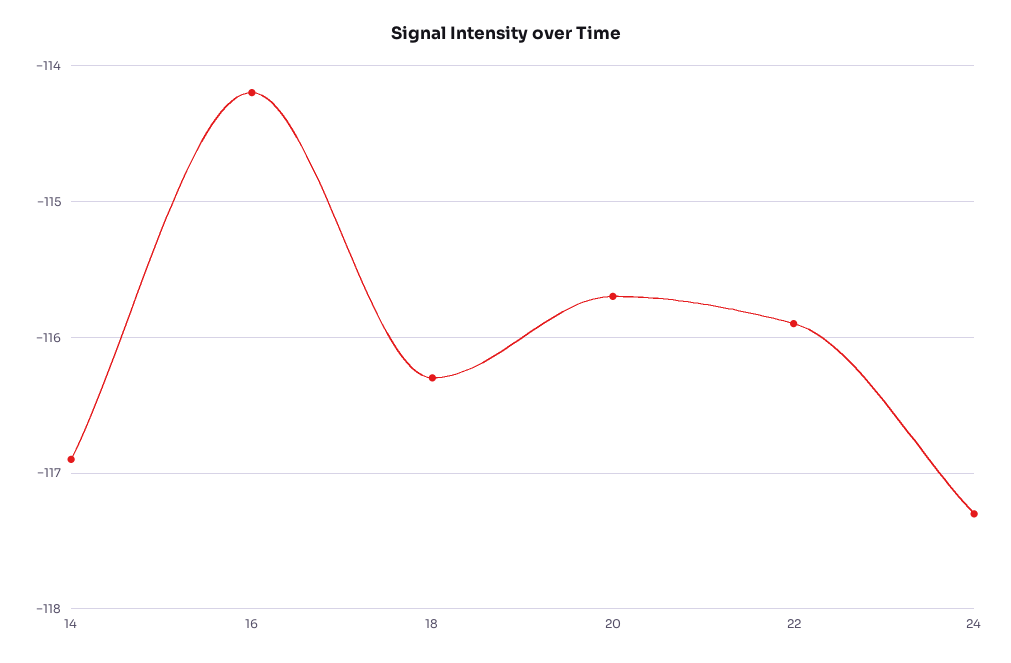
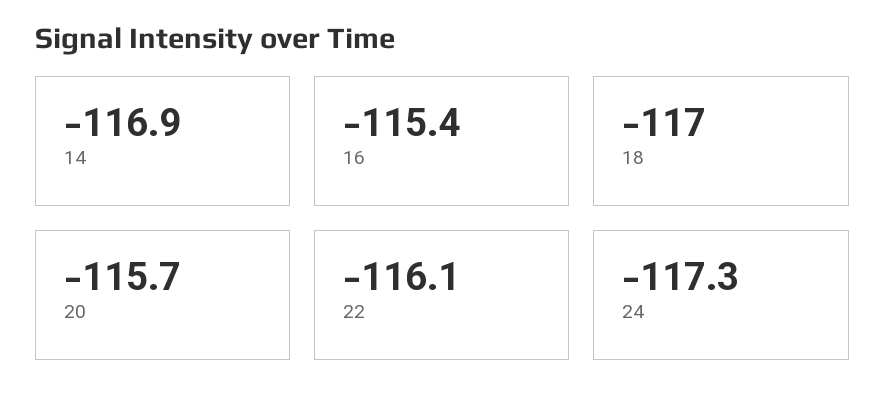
  {
    "14": -116.9,
-   "16": -114.2,
+   "16": -115.4,
-   "18": -116.3,
+   "18": -117,
    "20": -115.7,
-   "22": -115.9,
+   "22": -116.1,
    "24": -117.3
  }

